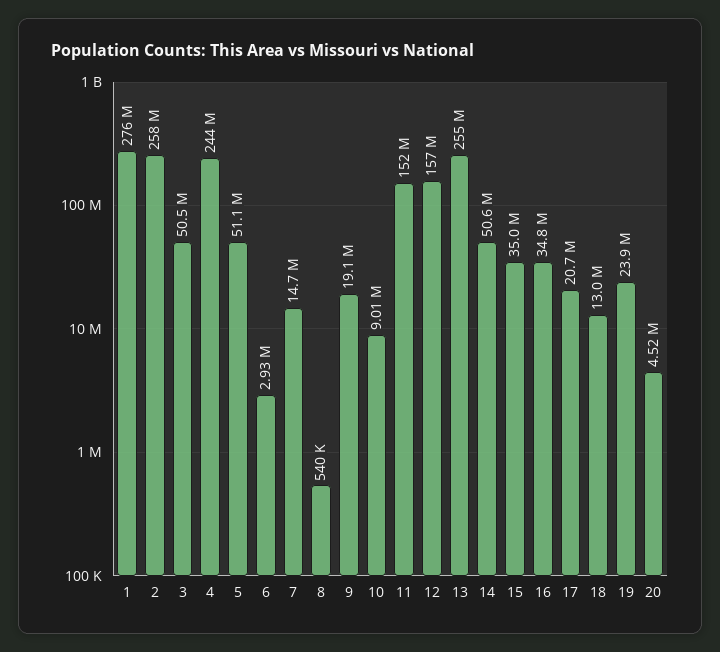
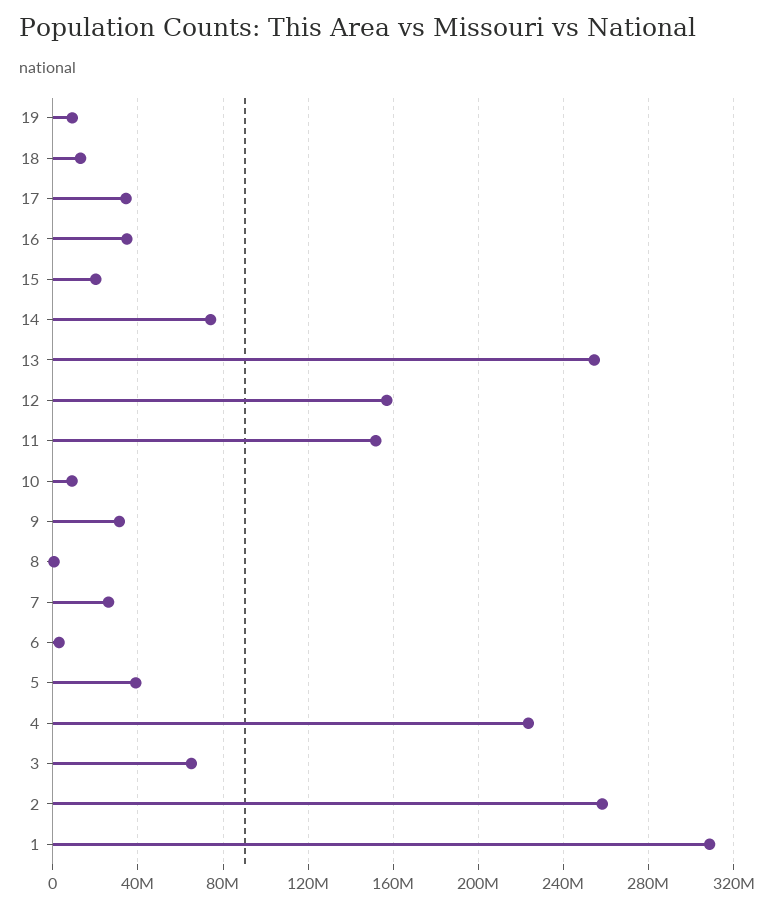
  {
-   "1": 276000000,
+   "1": 310000000,
    "2": 258000000,
-   "3": 50500000,
+   "3": 65000000,
-   "4": 244000000,
+   "4": 225000000,
-   "5": 51100000,
+   "5": 40000000,
    "6": 2930000,
-   "7": 14700000,
+   "7": 25000000,
    "8": 540000,
-   "9": 19100000,
+   "9": 30000000,
    "10": 9010000,
    "11": 152000000,
    "12": 157000000,
    "13": 255000000,
-   "14": 50600000,
+   "14": 75000000,
-   "15": 35000000,
+   "15": 20000000,
    "16": 34800000,
-   "17": 20700000,
+   "17": 35000000,
    "18": 13000000,
-   "19": 23900000,
+   "19": 10000000
-   "20": 4520000
  }

